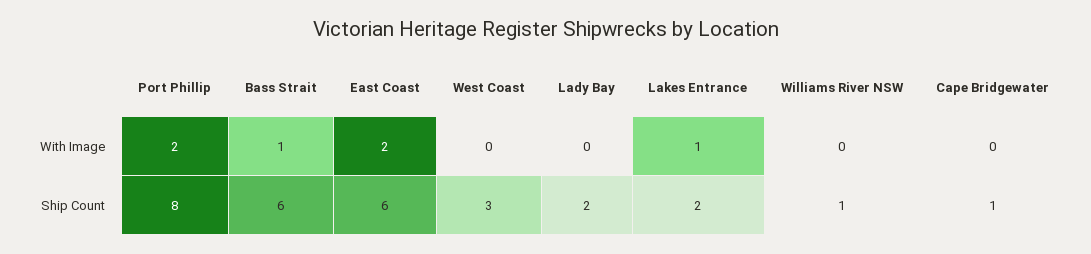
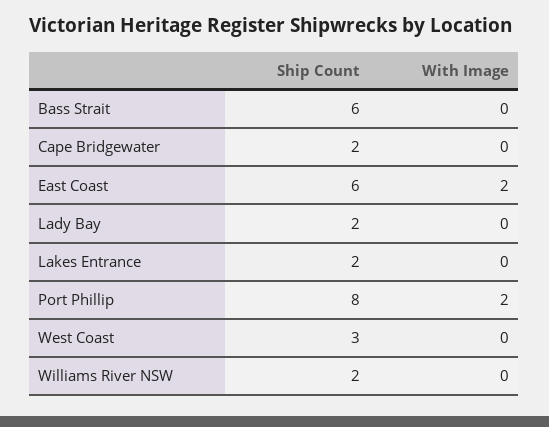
  {
    "Port Phillip": {
      "With Image": 2,
      "Ship Count": 8
    },
    "Bass Strait": {
-     "With Image": 1,
+     "With Image": 0,
      "Ship Count": 6
    },
    "East Coast": {
      "With Image": 2,
      "Ship Count": 6
    },
    "West Coast": {
      "With Image": 0,
      "Ship Count": 3
    },
    "Lady Bay": {
      "With Image": 0,
      "Ship Count": 2
    },
    "Lakes Entrance": {
-     "With Image": 1,
+     "With Image": 0,
      "Ship Count": 2
    },
    "Williams River NSW": {
      "With Image": 0,
-     "Ship Count": 1
+     "Ship Count": 2
    },
    "Cape Bridgewater": {
      "With Image": 0,
-     "Ship Count": 1
+     "Ship Count": 2
    }
  }

